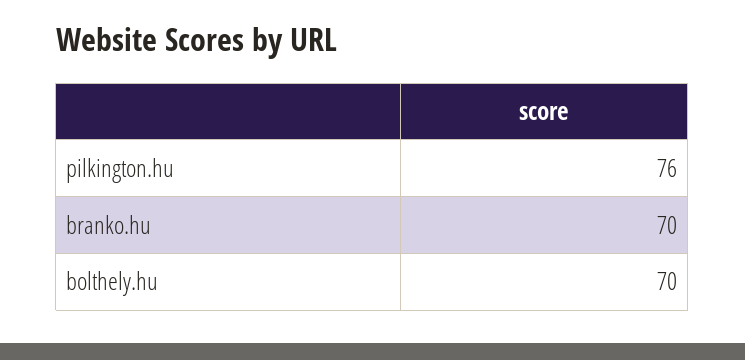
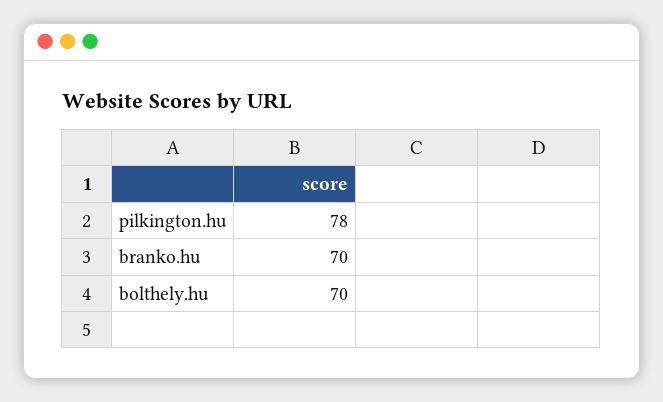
  {
-   "pilkington.hu": 76,
+   "pilkington.hu": 78,
    "branko.hu": 70,
    "bolthely.hu": 70
  }

